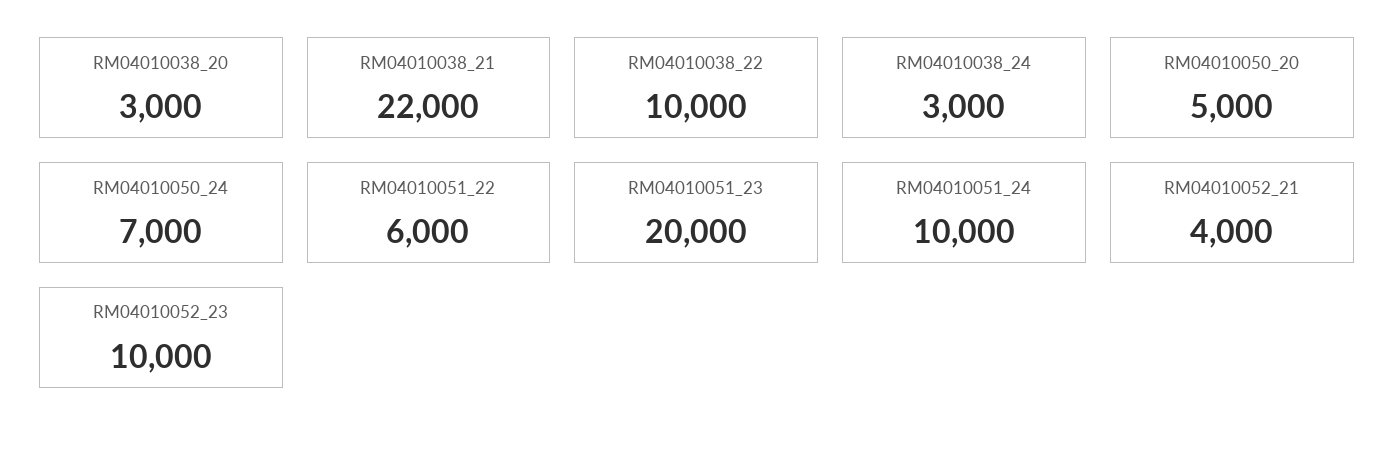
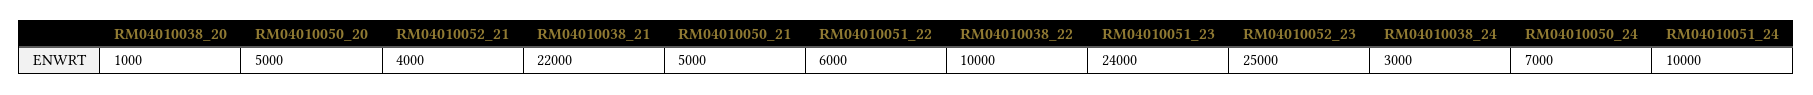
  {
-   "RM04010038_20": 3000,
+   "RM04010038_20": 1000,
    "RM04010038_21": 22000,
    "RM04010038_22": 10000,
    "RM04010038_24": 3000,
    "RM04010050_20": 5000,
    "RM04010050_24": 7000,
    "RM04010051_22": 6000,
-   "RM04010051_23": 20000,
+   "RM04010051_23": 24000,
    "RM04010051_24": 10000,
    "RM04010052_21": 4000,
-   "RM04010052_23": 10000
+   "RM04010052_23": 25000,
+   "RM04010050_21": 5000
  }

